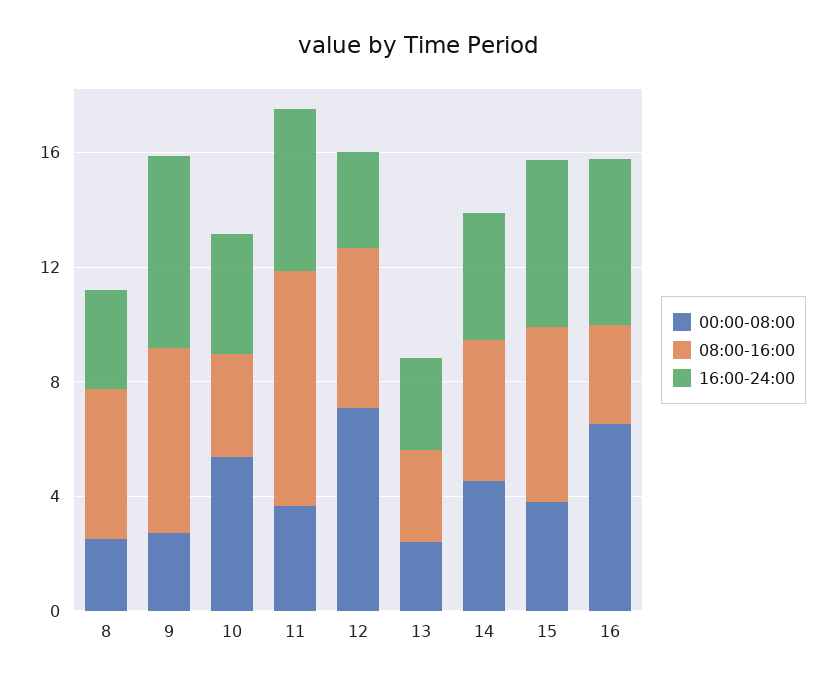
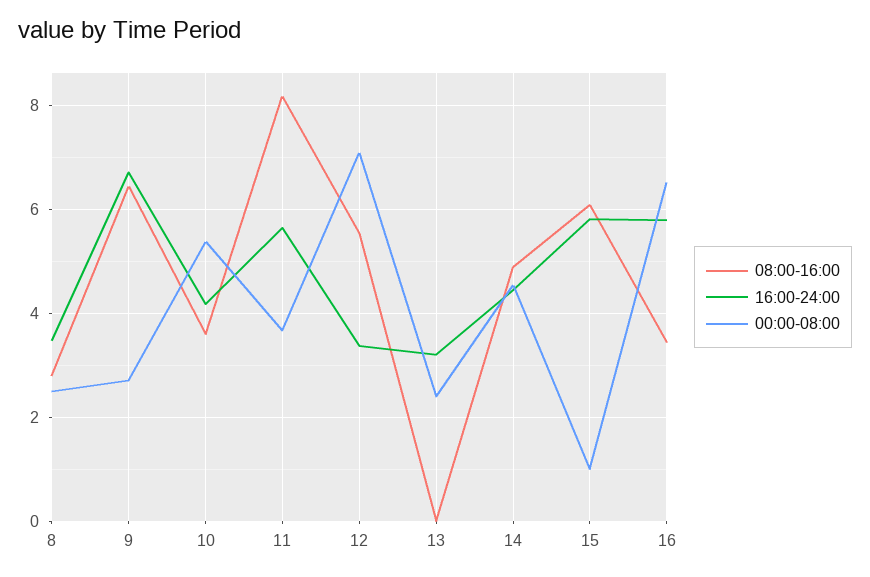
  {
    "00:00-08:00": {
      "8": 2.6,
      "9": 2.8,
      "10": 5.4,
      "11": 3.6,
      "12": 7.2,
      "13": 2.4,
      "14": 4.6,
-     "15": 4,
+     "15": 1,
      "16": 6.6
    },
    "08:00-16:00": {
-     "8": 5,
+     "8": 2.8,
      "9": 6.4,
      "10": 3.6,
      "11": 8.2,
      "12": 5.6,
-     "13": 3,
+     "13": 0,
      "14": 5,
      "15": 6.2,
      "16": 3.4
    },
    "16:00-24:00": {
      "8": 3.4,
      "9": 6.8,
      "10": 4.2,
      "11": 5.6,
      "12": 3.4,
      "13": 3.2,
      "14": 4.4,
      "15": 5.8,
      "16": 5.8
    }
  }

